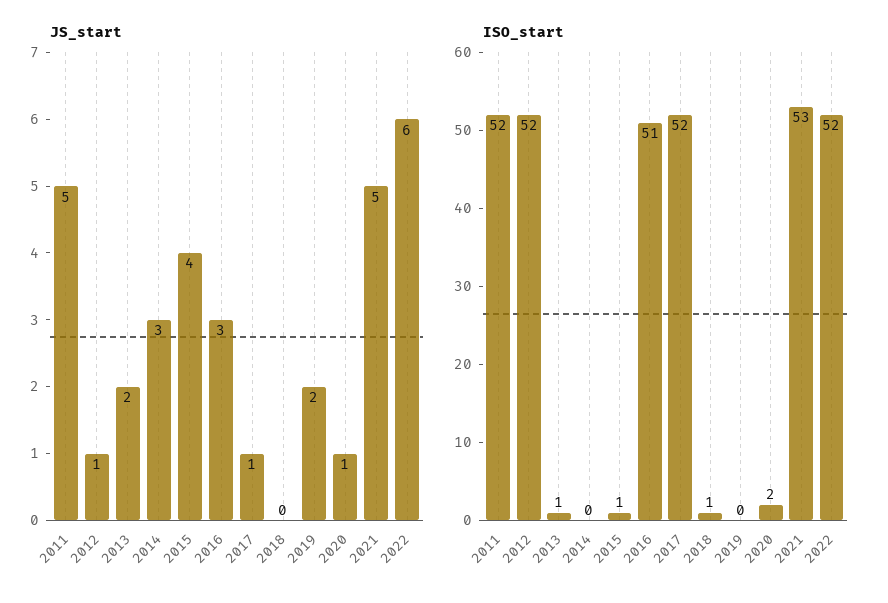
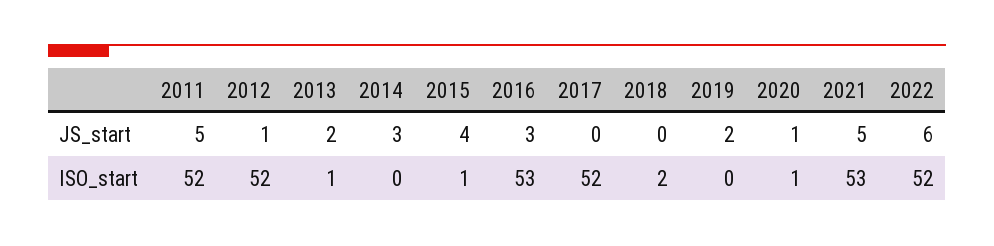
  {
    "JS_start": {
      "2011": 5,
      "2012": 1,
      "2013": 2,
      "2014": 3,
      "2015": 4,
      "2016": 3,
-     "2017": 1,
+     "2017": 0,
      "2018": 0,
      "2019": 2,
      "2020": 1,
      "2021": 5,
      "2022": 6
    },
    "ISO_start": {
      "2011": 52,
      "2012": 52,
      "2013": 1,
      "2014": 0,
      "2015": 1,
-     "2016": 51,
+     "2016": 53,
      "2017": 52,
-     "2018": 1,
+     "2018": 2,
      "2019": 0,
-     "2020": 2,
+     "2020": 1,
      "2021": 53,
      "2022": 52
    }
  }

